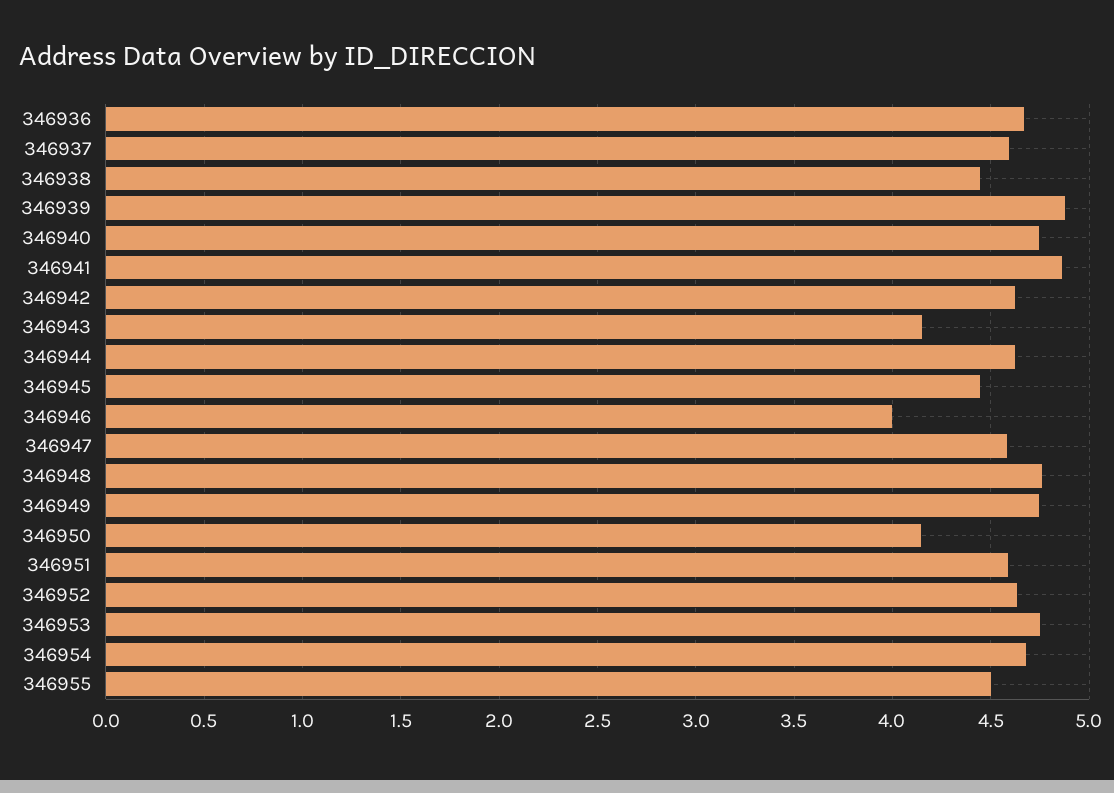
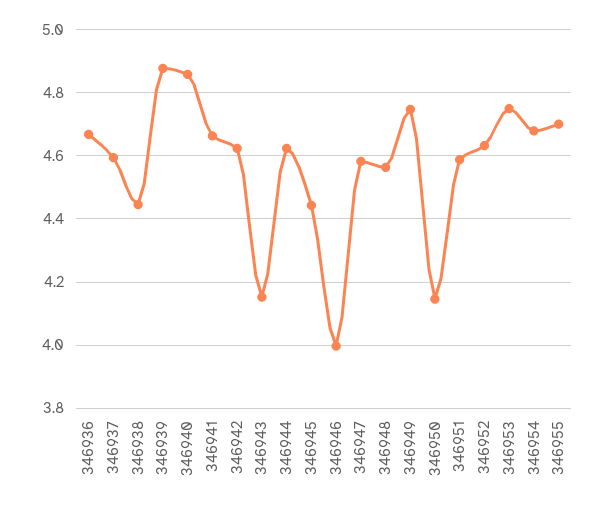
  {
    "346936": 4.66,
    "346937": 4.6,
    "346938": 4.44,
    "346939": 4.88,
-   "346940": 4.75,
+   "346940": 4.86,
-   "346941": 4.85,
+   "346941": 4.66,
    "346942": 4.62,
    "346943": 4.16,
    "346944": 4.62,
    "346945": 4.44,
    "346946": 4,
    "346947": 4.58,
-   "346948": 4.75,
+   "346948": 4.56,
    "346949": 4.74,
    "346950": 4.14,
    "346951": 4.58,
    "346952": 4.64,
    "346953": 4.74,
    "346954": 4.68,
-   "346955": 4.5
+   "346955": 4.7
  }

